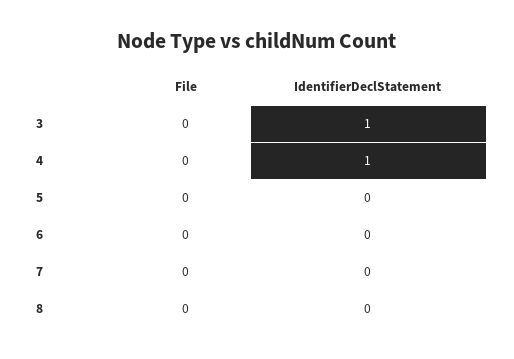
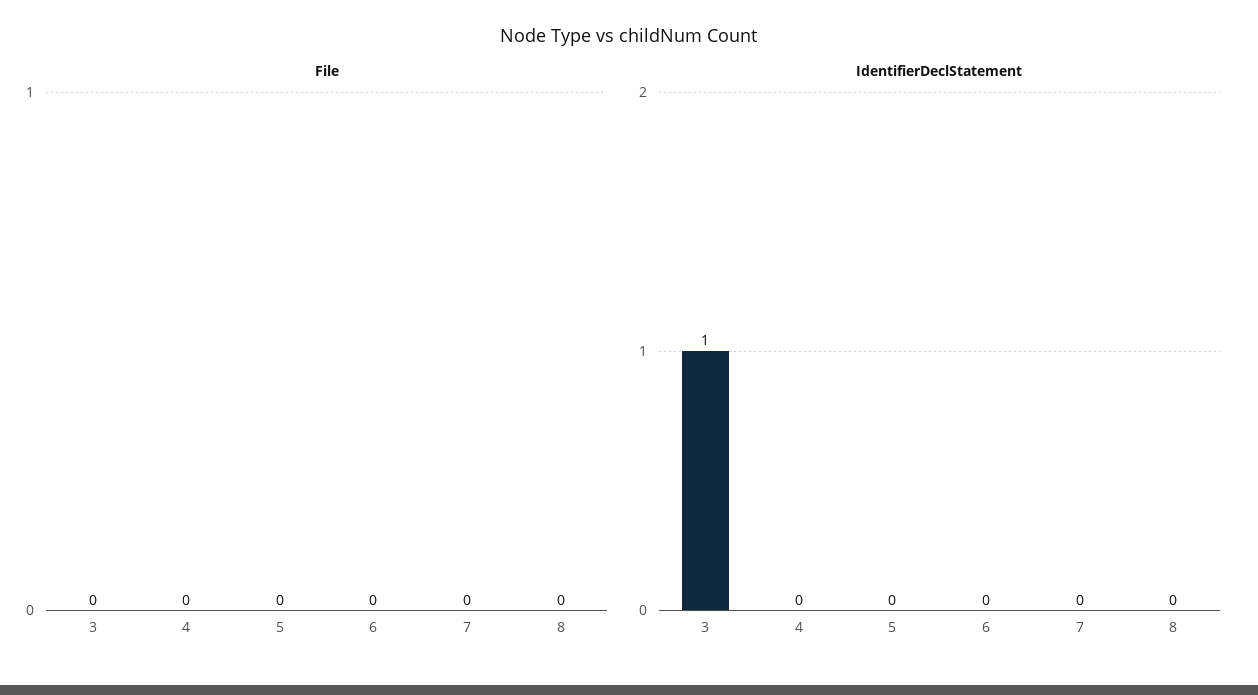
  {
    "File": {
      "3": 0,
      "4": 0,
      "5": 0,
      "6": 0,
      "7": 0,
      "8": 0
    },
    "IdentifierDeclStatement": {
      "3": 1,
-     "4": 1,
+     "4": 0,
      "5": 0,
      "6": 0,
      "7": 0,
      "8": 0
    }
  }

